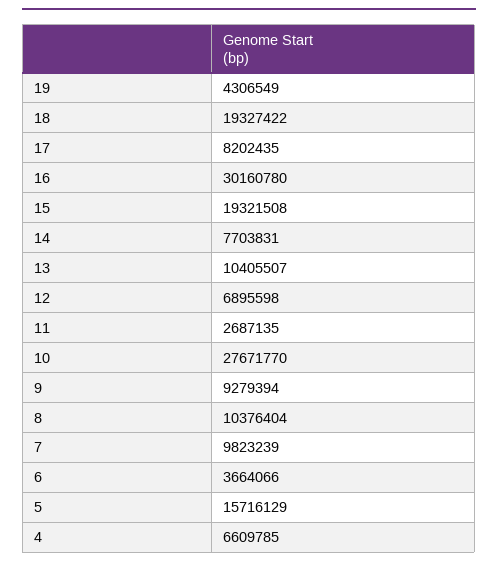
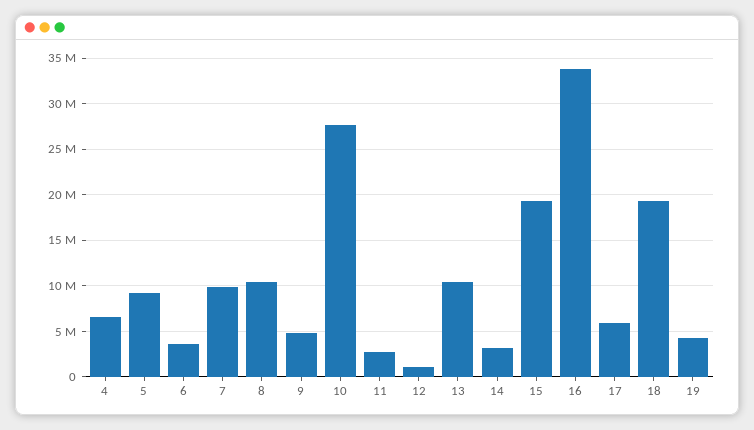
  {
    "19": 4306549,
    "18": 19327422,
-   "17": 8202435,
+   "17": 6000000,
-   "16": 30160780,
+   "16": 34000000,
    "15": 19321508,
-   "14": 7703831,
+   "14": 3000000,
    "13": 10405507,
-   "12": 6895598,
+   "12": 1000000,
    "11": 2687135,
    "10": 27671770,
-   "9": 9279394,
+   "9": 5000000,
    "8": 10376404,
    "7": 9823239,
    "6": 3664066,
-   "5": 15716129,
+   "5": 9000000,
    "4": 6609785
  }

